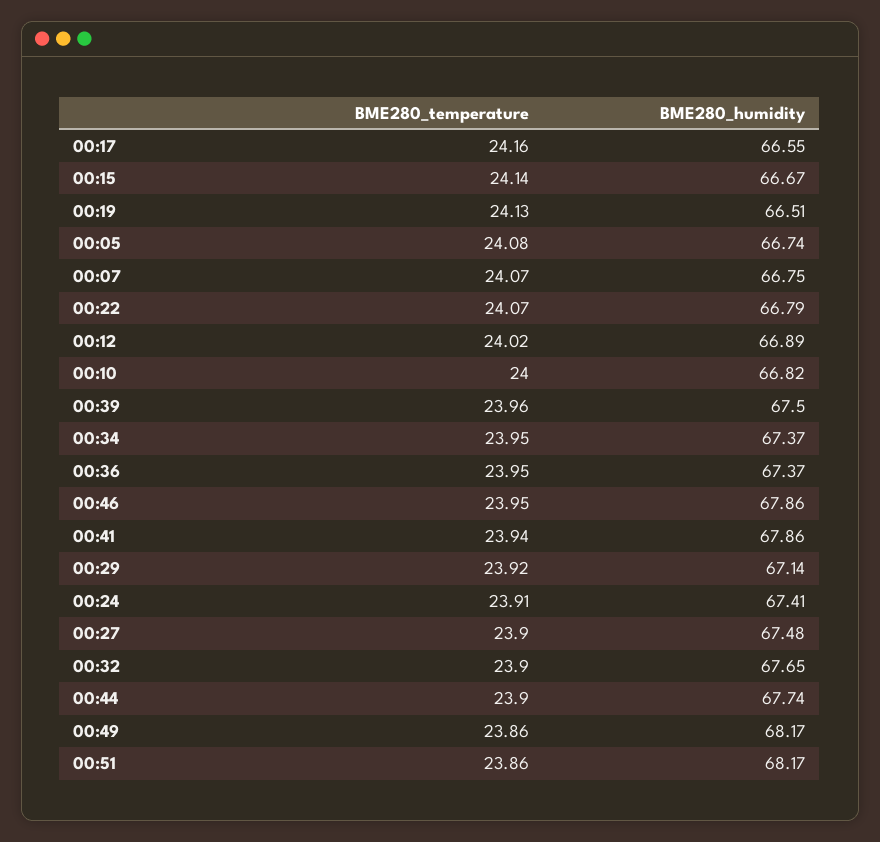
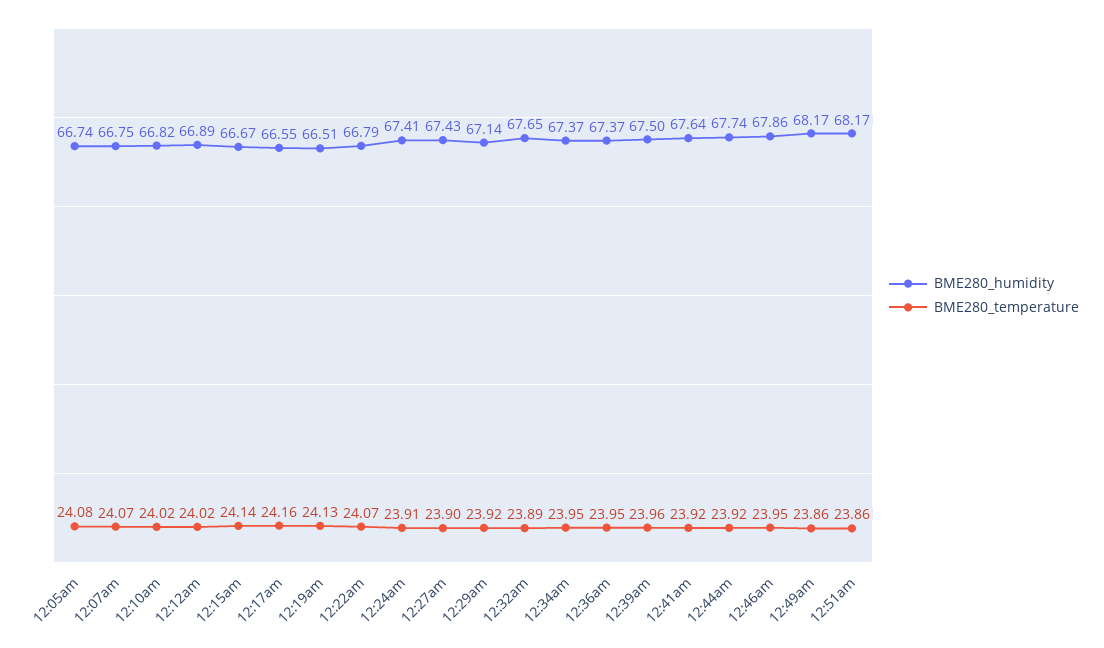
  {
    "BME280_temperature": {
      "00:17": 24.16,
      "00:15": 24.14,
      "00:19": 24.13,
      "00:05": 24.08,
      "00:07": 24.07,
      "00:22": 24.07,
      "00:12": 24.02,
-     "00:10": 24,
+     "00:10": 24.02,
      "00:39": 23.96,
      "00:34": 23.95,
      "00:36": 23.95,
      "00:46": 23.95,
-     "00:41": 23.94,
+     "00:41": 23.92,
      "00:29": 23.92,
      "00:24": 23.91,
      "00:27": 23.9,
-     "00:32": 23.9,
+     "00:32": 23.89,
-     "00:44": 23.9,
+     "00:44": 23.92,
      "00:49": 23.86,
      "00:51": 23.86
    },
    "BME280_humidity": {
      "00:17": 66.55,
      "00:15": 66.67,
      "00:19": 66.51,
      "00:05": 66.74,
      "00:07": 66.75,
      "00:22": 66.79,
      "00:12": 66.89,
      "00:10": 66.82,
      "00:39": 67.5,
      "00:34": 67.37,
      "00:36": 67.37,
      "00:46": 67.86,
-     "00:41": 67.86,
+     "00:41": 67.64,
      "00:29": 67.14,
      "00:24": 67.41,
-     "00:27": 67.48,
+     "00:27": 67.43,
      "00:32": 67.65,
      "00:44": 67.74,
      "00:49": 68.17,
      "00:51": 68.17
    }
  }

